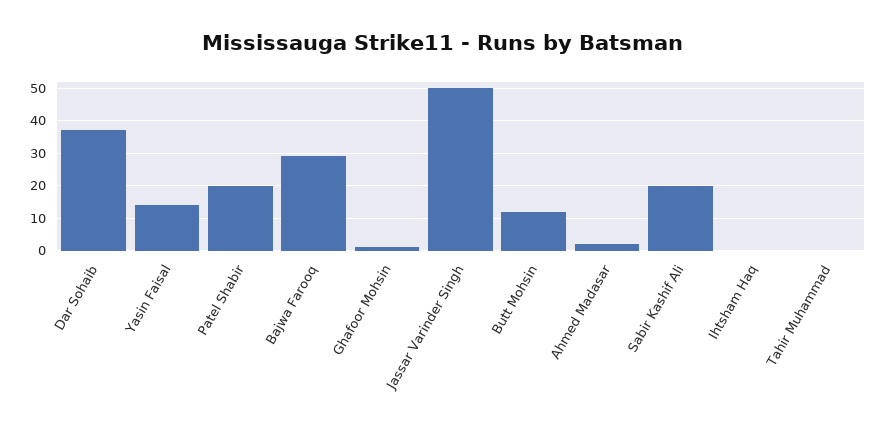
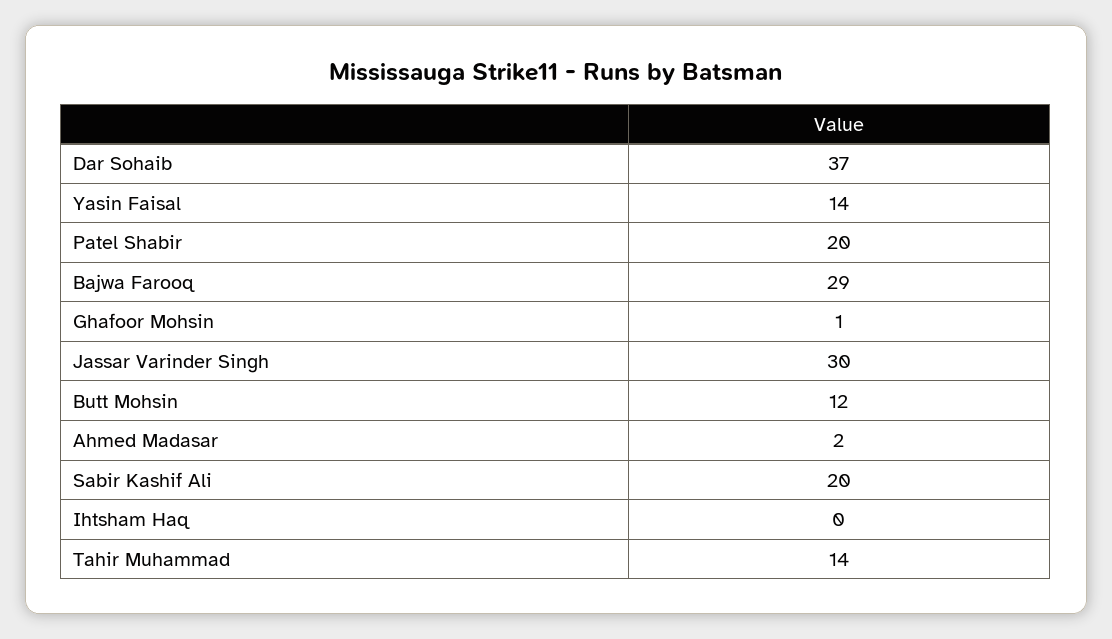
  {
    "Dar Sohaib": 37,
    "Yasin Faisal": 14,
    "Patel Shabir": 20,
    "Bajwa Farooq": 29,
    "Ghafoor Mohsin": 1,
-   "Jassar Varinder Singh": 50,
+   "Jassar Varinder Singh": 30,
    "Butt Mohsin": 12,
    "Ahmed Madasar": 2,
    "Sabir Kashif Ali": 20,
    "Ihtsham Haq": 0,
-   "Tahir Muhammad": 0
+   "Tahir Muhammad": 14
  }

